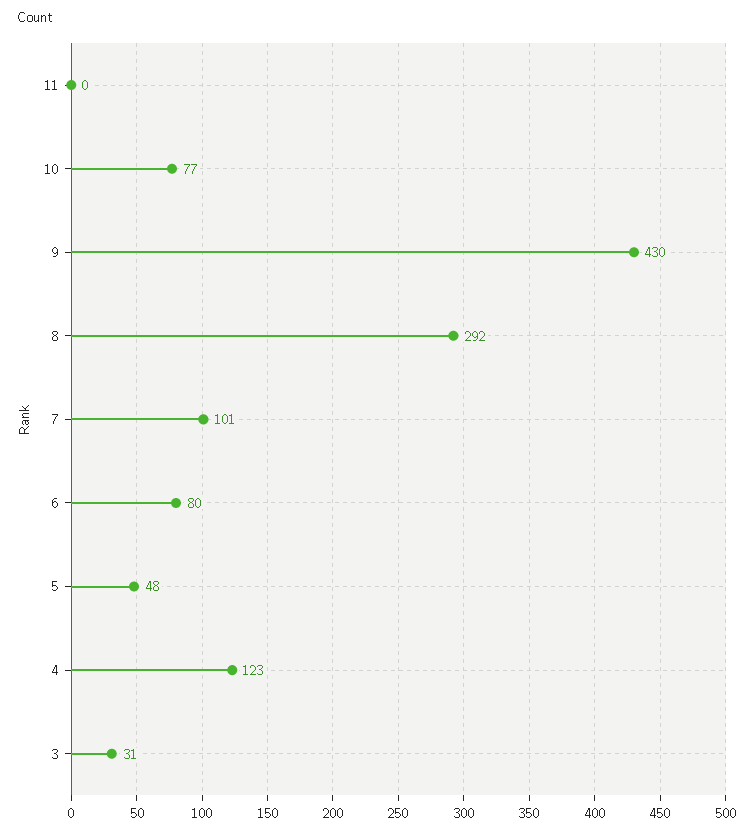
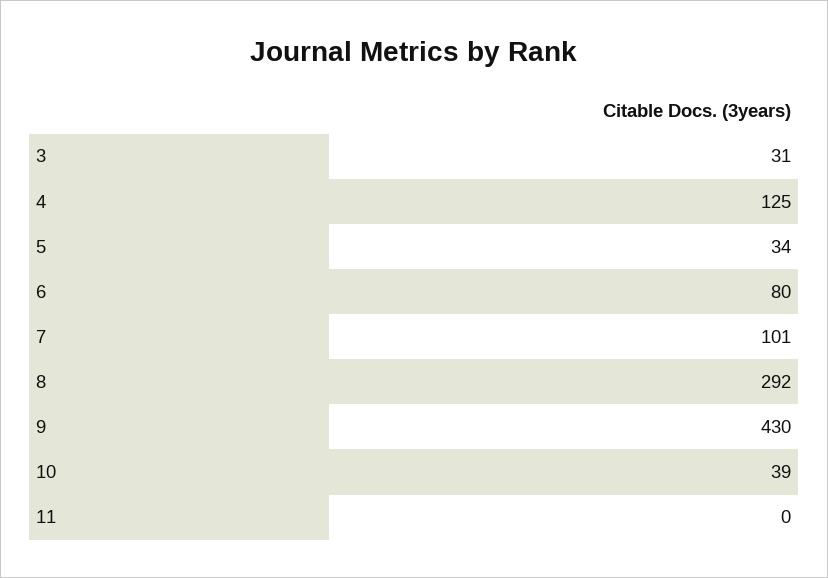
  {
    "11": 0,
-   "10": 77,
+   "10": 39,
    "9": 430,
    "8": 292,
    "7": 101,
    "6": 80,
-   "5": 48,
+   "5": 34,
-   "4": 123,
+   "4": 125,
    "3": 31
  }

